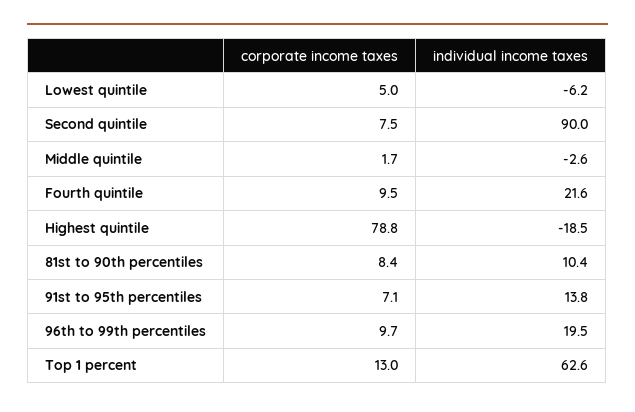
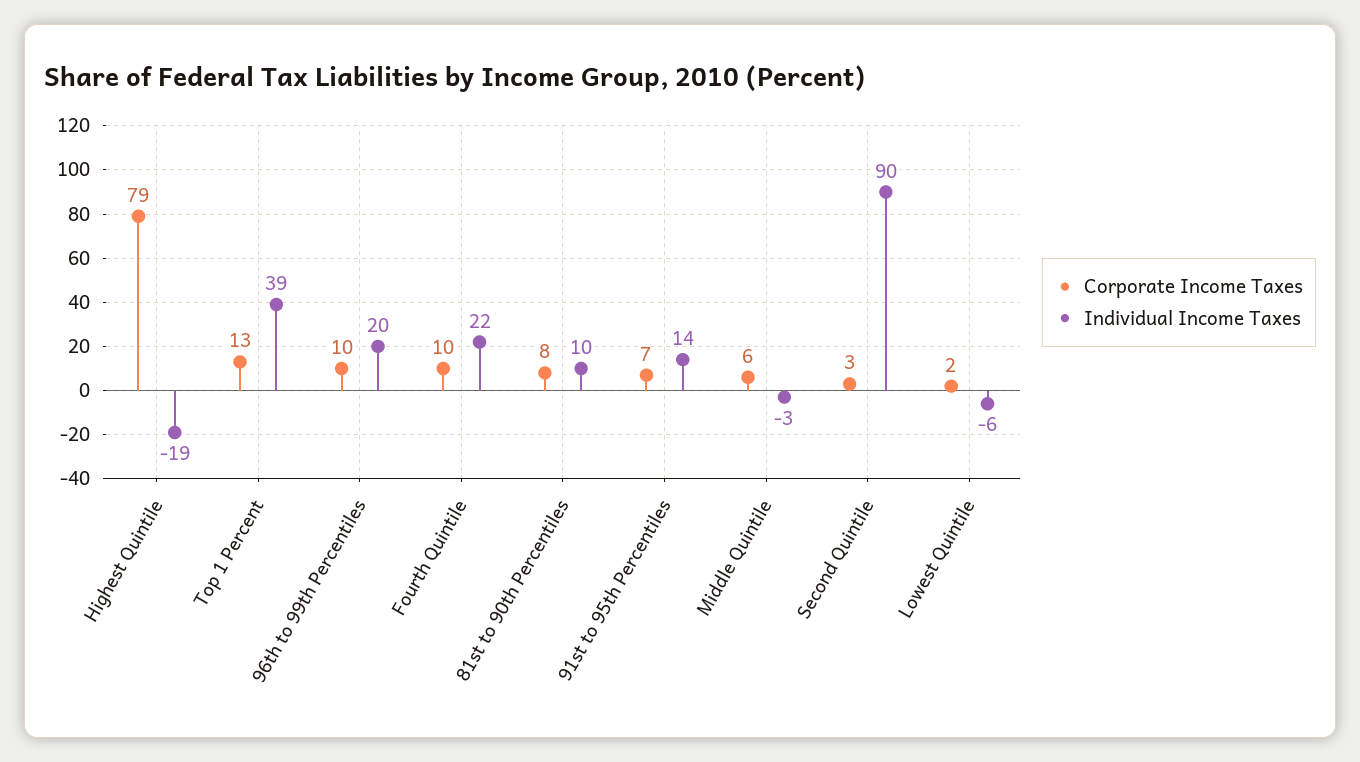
  {
    "corporate income taxes": {
-     "Lowest quintile": 5,
+     "Lowest quintile": 2,
-     "Second quintile": 7.5,
+     "Second quintile": 3,
-     "Middle quintile": 1.7,
+     "Middle quintile": 6,
      "Fourth quintile": 9.5,
      "Highest quintile": 78.8,
      "81st to 90th percentiles": 8.4,
      "91st to 95th percentiles": 7.1,
      "96th to 99th percentiles": 9.7,
      "Top 1 percent": 13
    },
    "individual income taxes": {
      "Lowest quintile": -6.2,
      "Second quintile": 90,
      "Middle quintile": -2.6,
      "Fourth quintile": 21.6,
      "Highest quintile": -18.5,
      "81st to 90th percentiles": 10.4,
      "91st to 95th percentiles": 13.8,
      "96th to 99th percentiles": 19.5,
-     "Top 1 percent": 62.6
+     "Top 1 percent": 39
    }
  }

